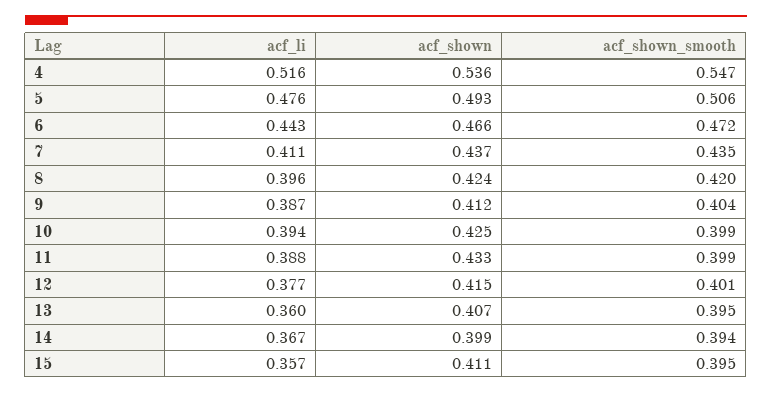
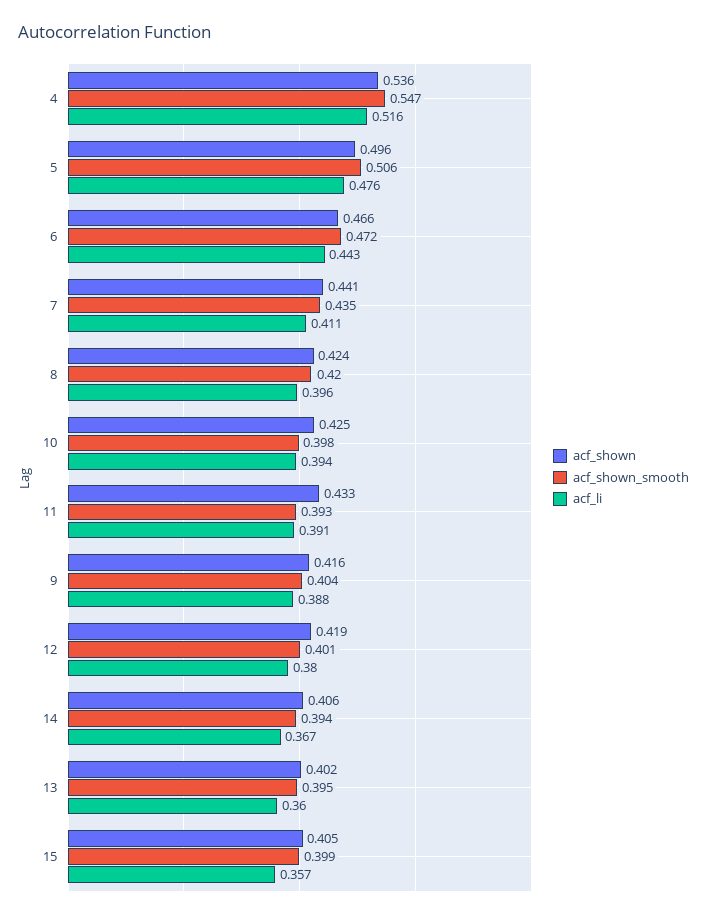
  {
    "acf_li": {
      "4": 0.516,
      "5": 0.476,
      "6": 0.443,
      "7": 0.411,
      "8": 0.396,
-     "9": 0.387,
+     "9": 0.388,
      "10": 0.394,
-     "11": 0.388,
+     "11": 0.391,
-     "12": 0.377,
+     "12": 0.38,
      "13": 0.36,
      "14": 0.367,
      "15": 0.357
    },
    "acf_shown": {
      "4": 0.536,
-     "5": 0.493,
+     "5": 0.496,
      "6": 0.466,
-     "7": 0.437,
+     "7": 0.441,
      "8": 0.424,
-     "9": 0.412,
+     "9": 0.416,
      "10": 0.425,
      "11": 0.433,
-     "12": 0.415,
+     "12": 0.419,
-     "13": 0.407,
+     "13": 0.402,
-     "14": 0.399,
+     "14": 0.406,
-     "15": 0.411
+     "15": 0.405
    },
    "acf_shown_smooth": {
      "4": 0.547,
      "5": 0.506,
      "6": 0.472,
      "7": 0.435,
      "8": 0.42,
      "9": 0.404,
-     "10": 0.399,
+     "10": 0.398,
-     "11": 0.399,
+     "11": 0.393,
      "12": 0.401,
      "13": 0.395,
      "14": 0.394,
-     "15": 0.395
+     "15": 0.399
    }
  }

